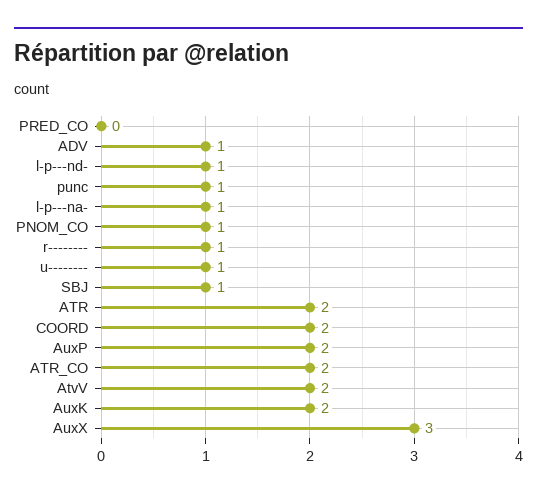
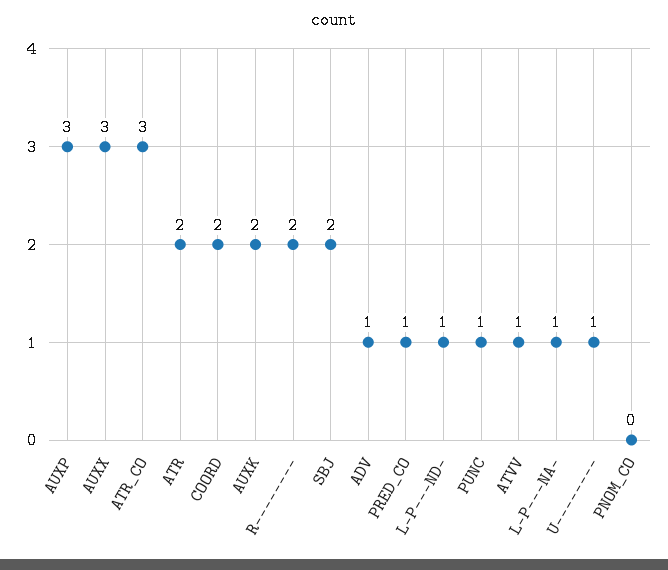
  {
-   "PRED_CO": 0,
+   "PRED_CO": 1,
    "ADV": 1,
    "l-p---nd-": 1,
    "punc": 1,
    "l-p---na-": 1,
-   "PNOM_CO": 1,
+   "PNOM_CO": 0,
-   "r--------": 1,
+   "r--------": 2,
    "u--------": 1,
-   "SBJ": 1,
+   "SBJ": 2,
    "ATR": 2,
    "COORD": 2,
-   "AuxP": 2,
+   "AuxP": 3,
-   "ATR_CO": 2,
+   "ATR_CO": 3,
-   "AtvV": 2,
+   "AtvV": 1,
    "AuxK": 2,
    "AuxX": 3
  }

